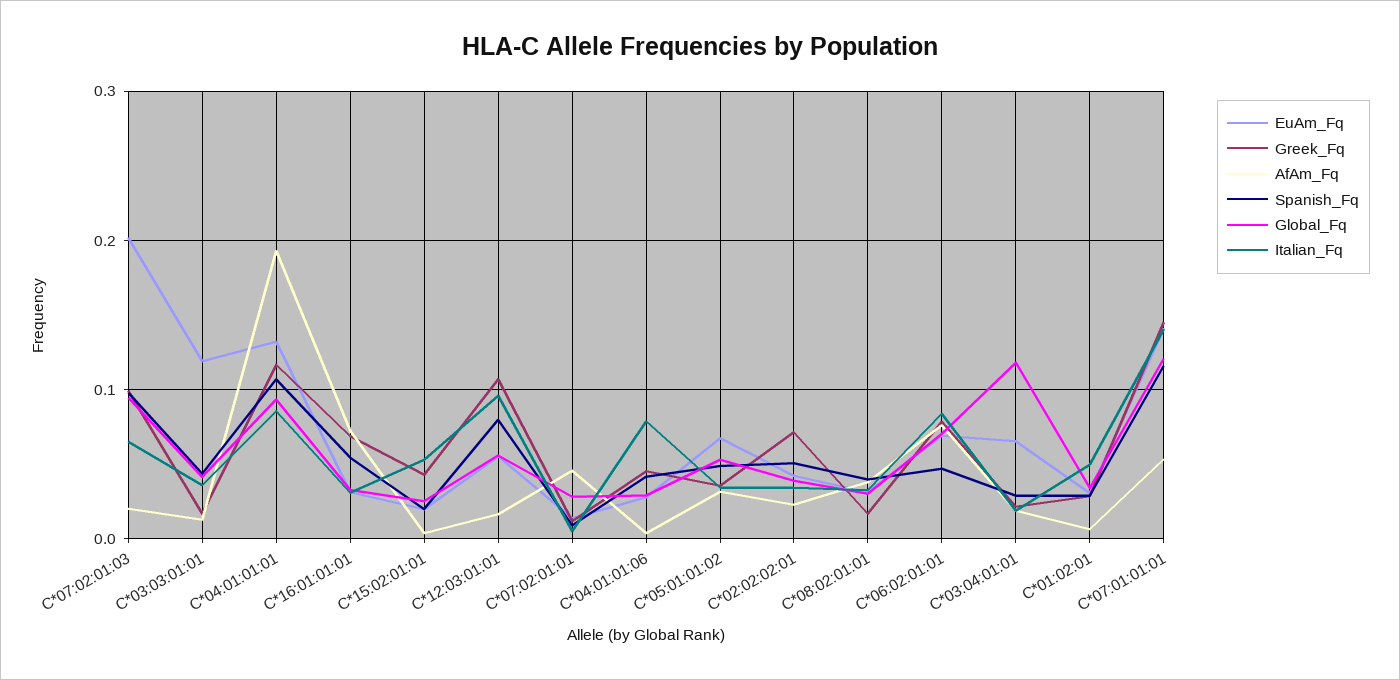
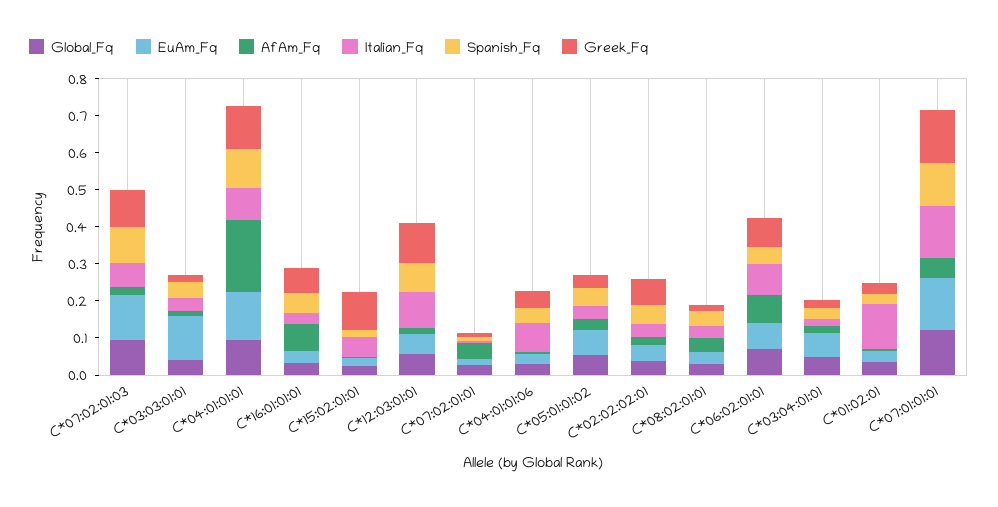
  {
    "EuAm_Fq": {
-     "C*07:02:01:03": 0.2,
+     "C*07:02:01:03": 0.125,
      "C*03:03:01:01": 0.12,
      "C*04:01:01:01": 0.13,
      "C*16:01:01:01": 0.03,
      "C*15:02:01:01": 0.02,
      "C*12:03:01:01": 0.06,
      "C*07:02:01:01": 0.01,
      "C*04:01:01:06": 0.03,
      "C*05:01:01:02": 0.07,
      "C*02:02:02:01": 0.04,
      "C*08:02:01:01": 0.03,
      "C*06:02:01:01": 0.07,
      "C*03:04:01:01": 0.07,
      "C*01:02:01": 0.03,
      "C*07:01:01:01": 0.14
    },
    "Greek_Fq": {
      "C*07:02:01:03": 0.1,
      "C*03:03:01:01": 0.02,
      "C*04:01:01:01": 0.12,
      "C*16:01:01:01": 0.07,
-     "C*15:02:01:01": 0.04,
+     "C*15:02:01:01": 0.1,
      "C*12:03:01:01": 0.11,
      "C*07:02:01:01": 0.01,
      "C*04:01:01:06": 0.05,
      "C*05:01:01:02": 0.04,
      "C*02:02:02:01": 0.07,
      "C*08:02:01:01": 0.02,
      "C*06:02:01:01": 0.08,
      "C*03:04:01:01": 0.02,
      "C*01:02:01": 0.03,
      "C*07:01:01:01": 0.15
    },
    "AfAm_Fq": {
      "C*07:02:01:03": 0.02,
      "C*03:03:01:01": 0.01,
      "C*04:01:01:01": 0.19,
      "C*16:01:01:01": 0.07,
      "C*15:02:01:01": 0,
      "C*12:03:01:01": 0.02,
      "C*07:02:01:01": 0.05,
      "C*04:01:01:06": 0,
      "C*05:01:01:02": 0.03,
      "C*02:02:02:01": 0.02,
      "C*08:02:01:01": 0.04,
      "C*06:02:01:01": 0.08,
      "C*03:04:01:01": 0.02,
      "C*01:02:01": 0.01,
      "C*07:01:01:01": 0.05
    },
    "Spanish_Fq": {
      "C*07:02:01:03": 0.1,
      "C*03:03:01:01": 0.04,
      "C*04:01:01:01": 0.11,
      "C*16:01:01:01": 0.05,
      "C*15:02:01:01": 0.02,
      "C*12:03:01:01": 0.08,
      "C*07:02:01:01": 0.01,
      "C*04:01:01:06": 0.04,
      "C*05:01:01:02": 0.05,
      "C*02:02:02:01": 0.05,
      "C*08:02:01:01": 0.04,
      "C*06:02:01:01": 0.05,
      "C*03:04:01:01": 0.03,
      "C*01:02:01": 0.03,
      "C*07:01:01:01": 0.12
    },
    "Global_Fq": {
      "C*07:02:01:03": 0.09,
      "C*03:03:01:01": 0.04,
      "C*04:01:01:01": 0.09,
      "C*16:01:01:01": 0.03,
      "C*15:02:01:01": 0.03,
      "C*12:03:01:01": 0.06,
      "C*07:02:01:01": 0.03,
      "C*04:01:01:06": 0.03,
      "C*05:01:01:02": 0.05,
      "C*02:02:02:01": 0.04,
      "C*08:02:01:01": 0.03,
      "C*06:02:01:01": 0.07,
-     "C*03:04:01:01": 0.12,
+     "C*03:04:01:01": 0.05,
      "C*01:02:01": 0.03,
      "C*07:01:01:01": 0.12
    },
    "Italian_Fq": {
      "C*07:02:01:03": 0.07,
      "C*03:03:01:01": 0.04,
      "C*04:01:01:01": 0.09,
      "C*16:01:01:01": 0.03,
      "C*15:02:01:01": 0.05,
      "C*12:03:01:01": 0.1,
      "C*07:02:01:01": 0.01,
      "C*04:01:01:06": 0.08,
      "C*05:01:01:02": 0.03,
      "C*02:02:02:01": 0.03,
      "C*08:02:01:01": 0.03,
      "C*06:02:01:01": 0.08,
      "C*03:04:01:01": 0.02,
-     "C*01:02:01": 0.05,
+     "C*01:02:01": 0.125,
      "C*07:01:01:01": 0.14
    }
  }

